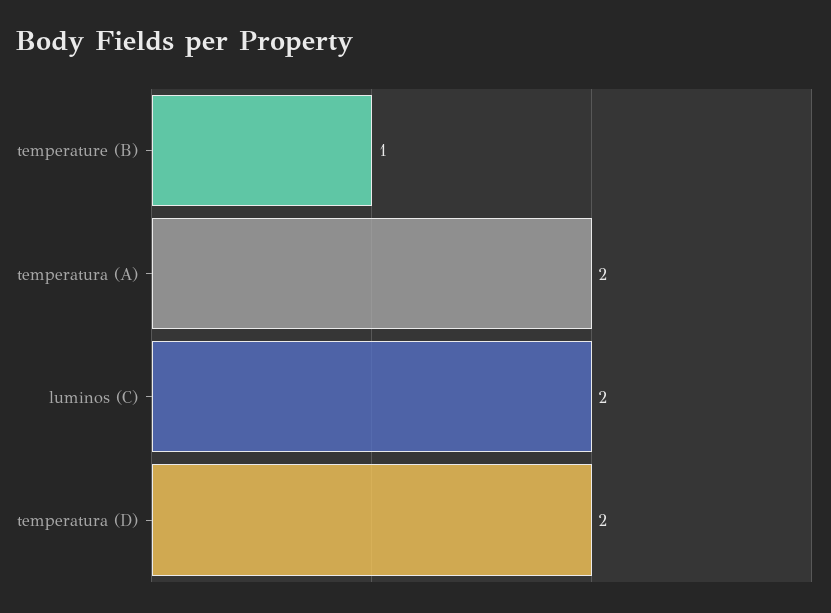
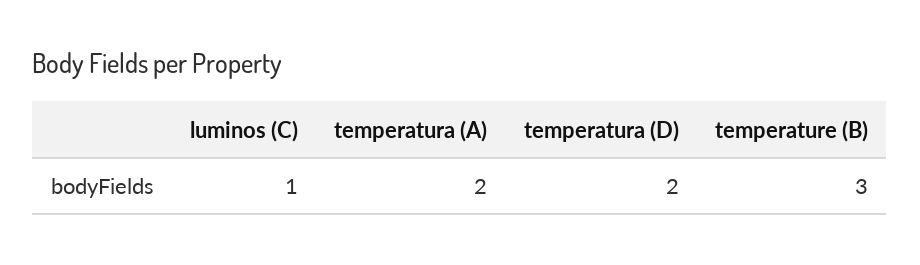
  {
-   "temperature (B)": 1,
+   "temperature (B)": 3,
    "temperatura (A)": 2,
-   "luminos (C)": 2,
+   "luminos (C)": 1,
    "temperatura (D)": 2
  }

